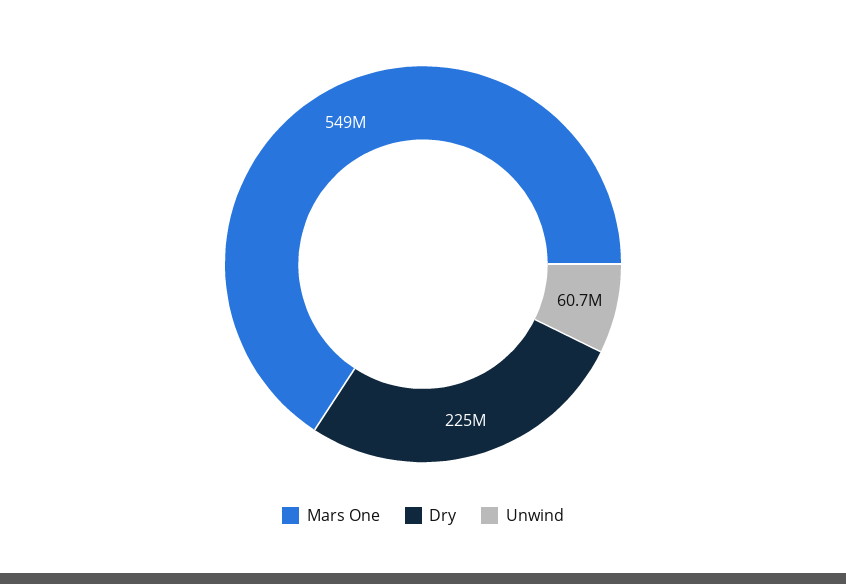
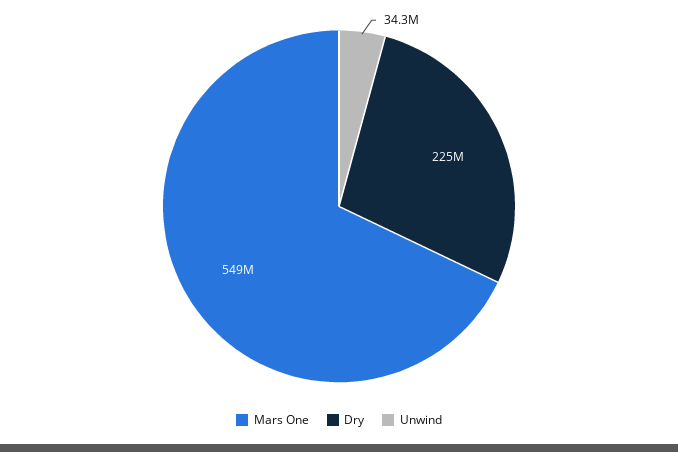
  {
    "Mars One": 549000000,
    "Dry": 225000000,
-   "Unwind": 60700000
+   "Unwind": 34300000
  }

